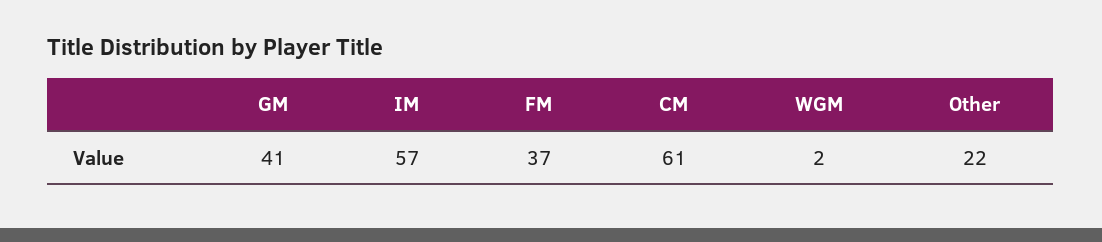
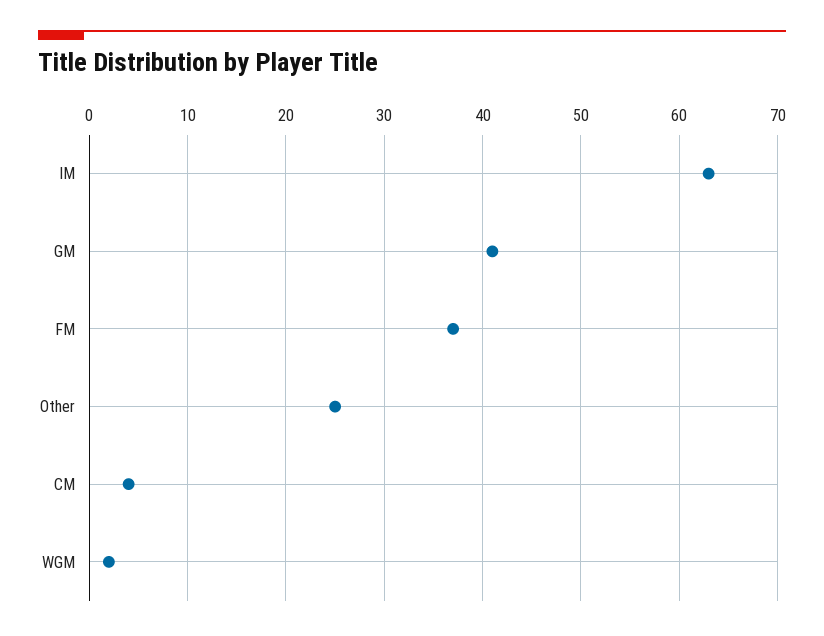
  {
    "GM": 41,
-   "IM": 57,
+   "IM": 63,
    "FM": 37,
-   "CM": 61,
+   "CM": 4,
    "WGM": 2,
-   "Other": 22
+   "Other": 25
  }

